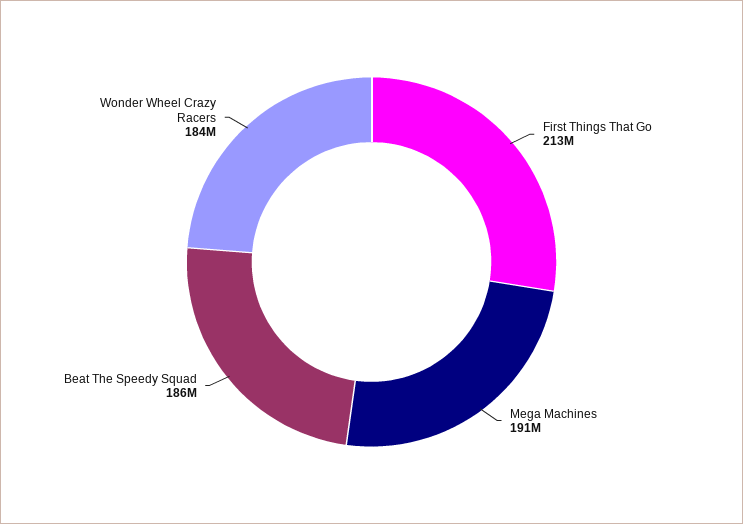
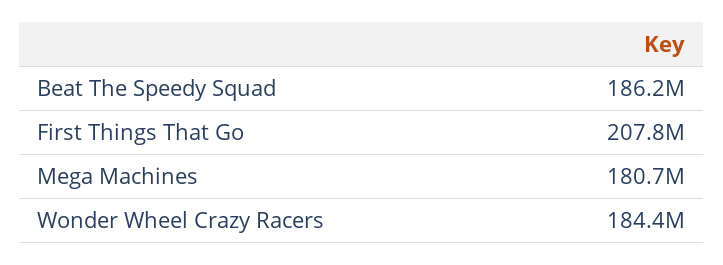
  {
-   "First Things That Go": 213000000,
+   "First Things That Go": 207800000,
-   "Mega Machines": 191000000,
+   "Mega Machines": 180700000,
    "Beat The Speedy Squad": 186200000,
    "Wonder Wheel Crazy Racers": 184400000
  }

